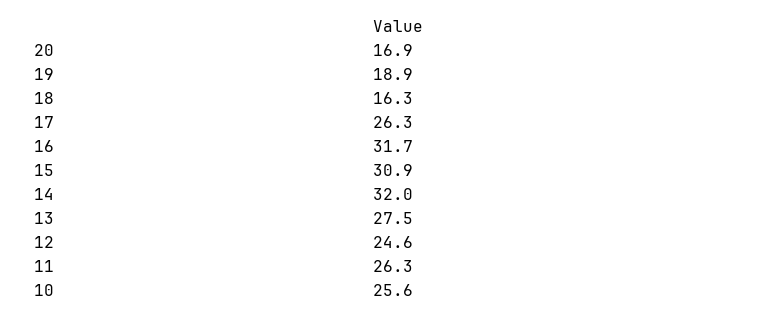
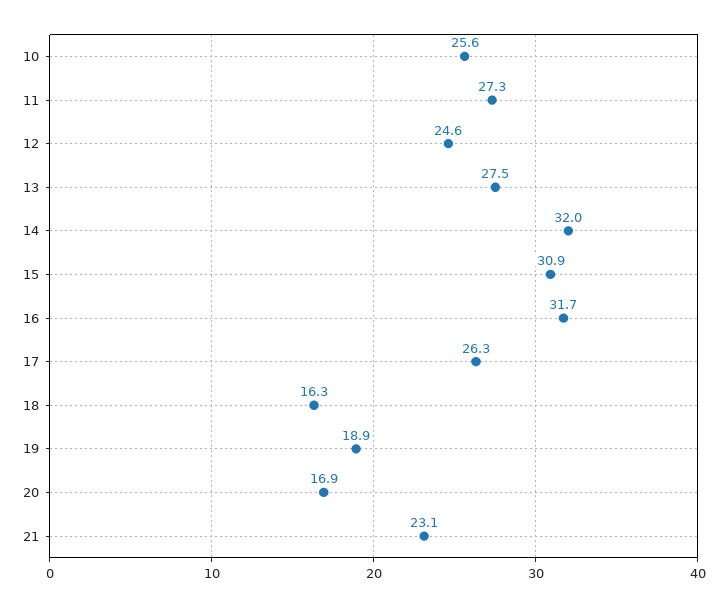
  {
    "20": 16.9,
    "19": 18.9,
    "18": 16.3,
    "17": 26.3,
    "16": 31.7,
    "15": 30.9,
    "14": 32,
    "13": 27.5,
    "12": 24.6,
-   "11": 26.3,
+   "11": 27.3,
-   "10": 25.6
+   "10": 25.6,
+   "21": 23.1
  }

